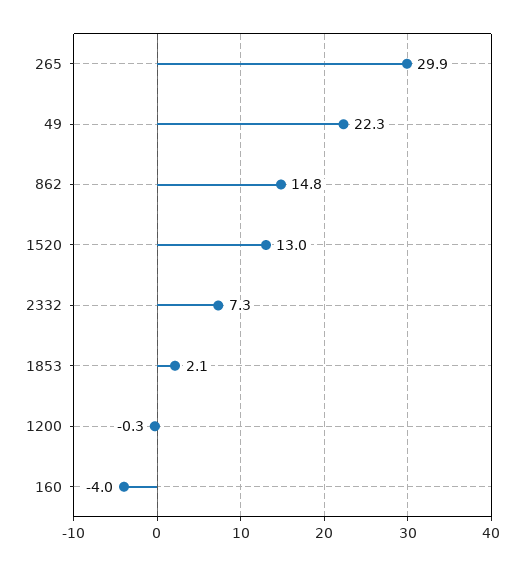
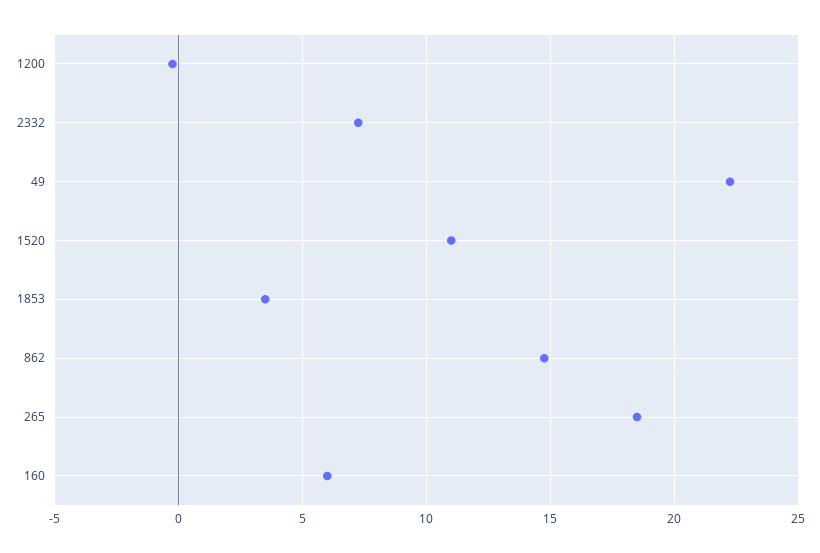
  {
-   "265": 29.9,
+   "265": 18.5,
    "49": 22.3,
    "862": 14.8,
-   "1520": 13,
+   "1520": 11,
    "2332": 7.3,
-   "1853": 2.1,
+   "1853": 3.5,
    "1200": -0.3,
-   "160": -4
+   "160": 6
  }

